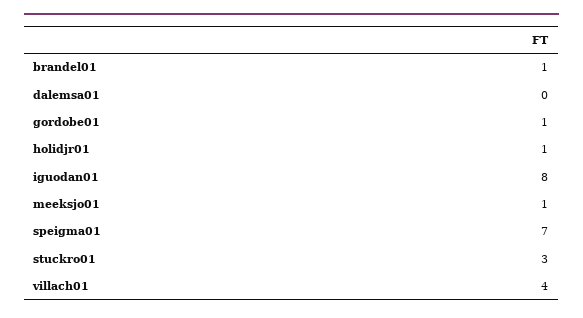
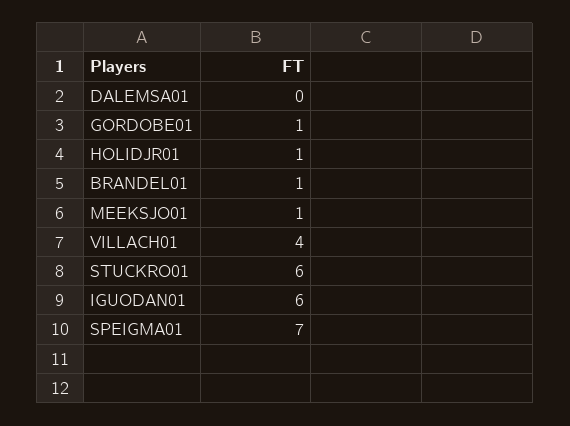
  {
    "brandel01": 1,
    "dalemsa01": 0,
    "gordobe01": 1,
    "holidjr01": 1,
-   "iguodan01": 8,
+   "iguodan01": 6,
    "meeksjo01": 1,
    "speigma01": 7,
-   "stuckro01": 3,
+   "stuckro01": 6,
    "villach01": 4
  }

